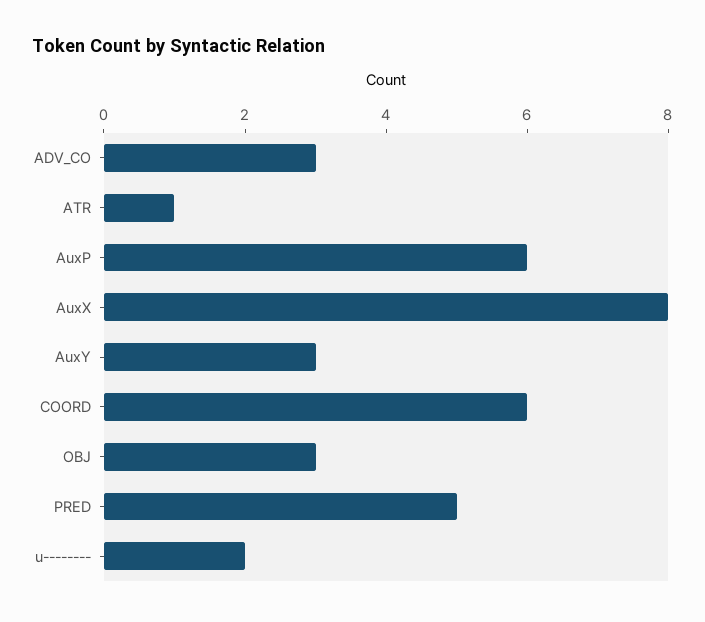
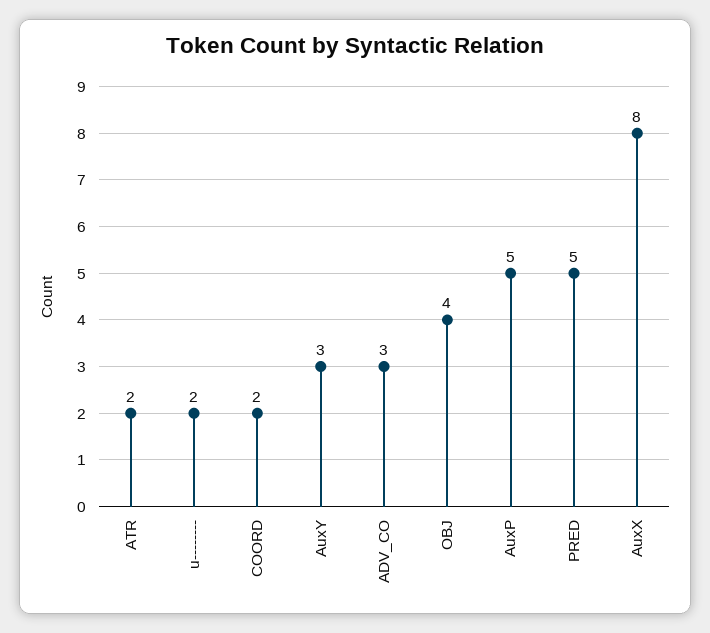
  {
    "ADV_CO": 3,
-   "ATR": 1,
+   "ATR": 2,
-   "AuxP": 6,
+   "AuxP": 5,
    "AuxX": 8,
    "AuxY": 3,
-   "COORD": 6,
+   "COORD": 2,
-   "OBJ": 3,
+   "OBJ": 4,
    "PRED": 5,
    "u--------": 2
  }

